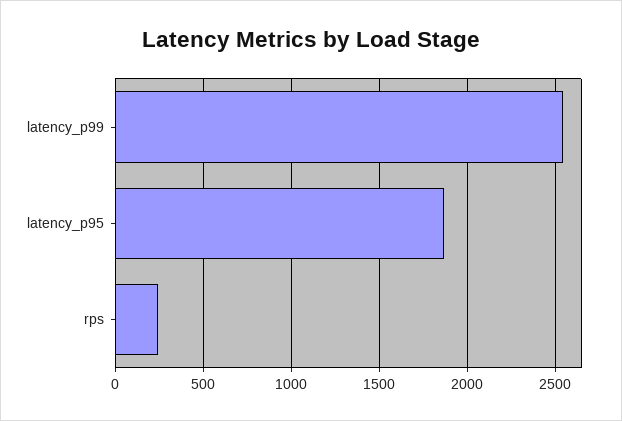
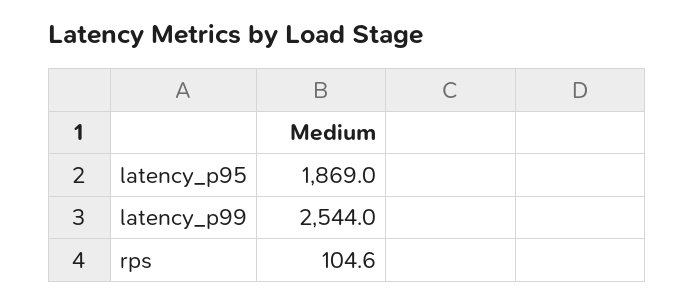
  {
    "latency_p99": 2544,
    "latency_p95": 1869,
-   "rps": 250
+   "rps": 104.6
  }

